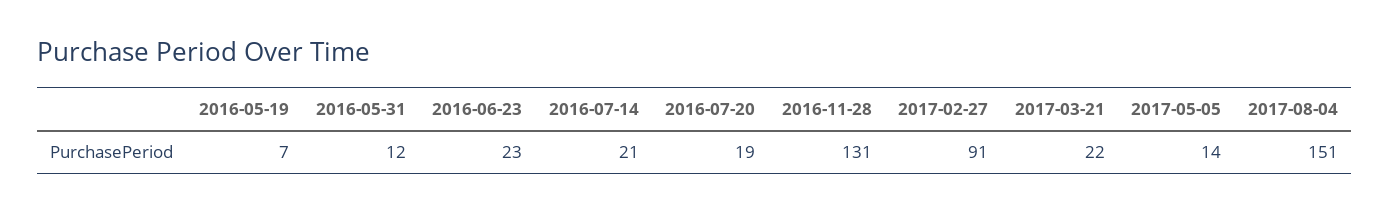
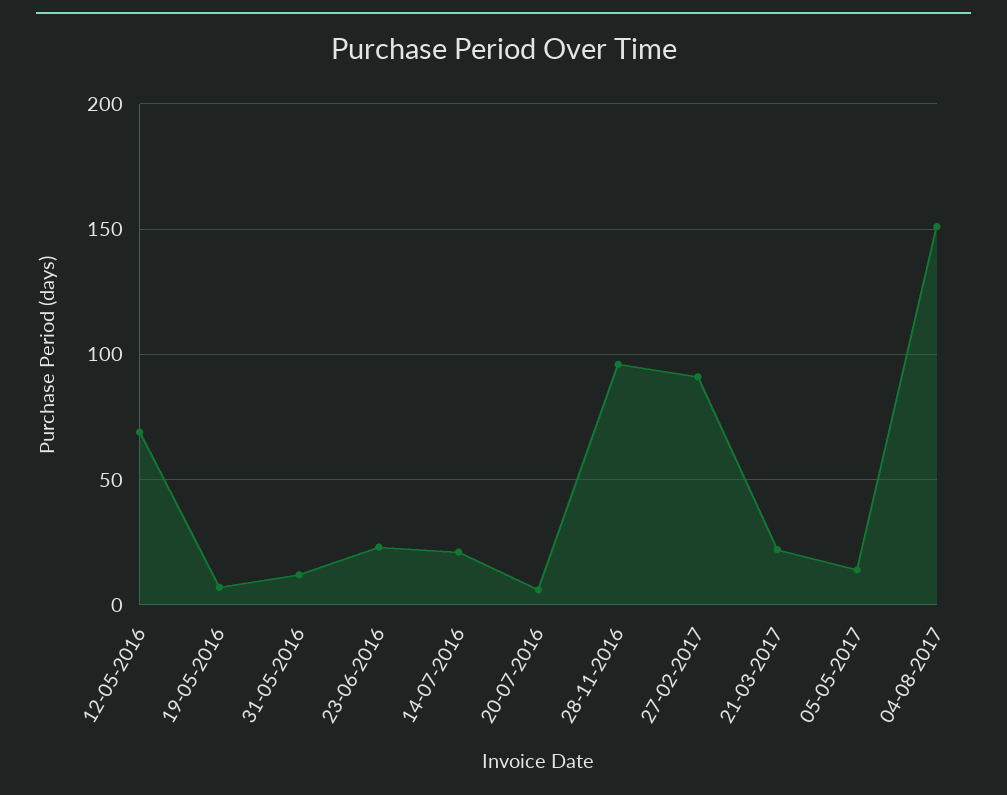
  {
    "2016-05-19": 7,
    "2016-05-31": 12,
    "2016-06-23": 23,
    "2016-07-14": 21,
-   "2016-07-20": 19,
+   "2016-07-20": 5,
-   "2016-11-28": 131,
+   "2016-11-28": 95,
    "2017-02-27": 91,
    "2017-03-21": 22,
    "2017-05-05": 14,
-   "2017-08-04": 151
+   "2017-08-04": 151,
+   "12-05-2016": 70
  }

